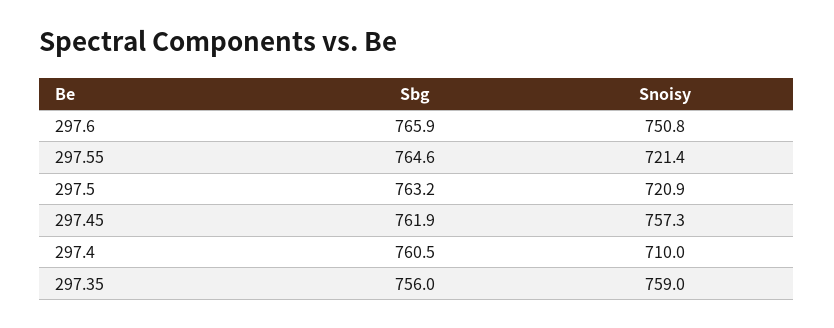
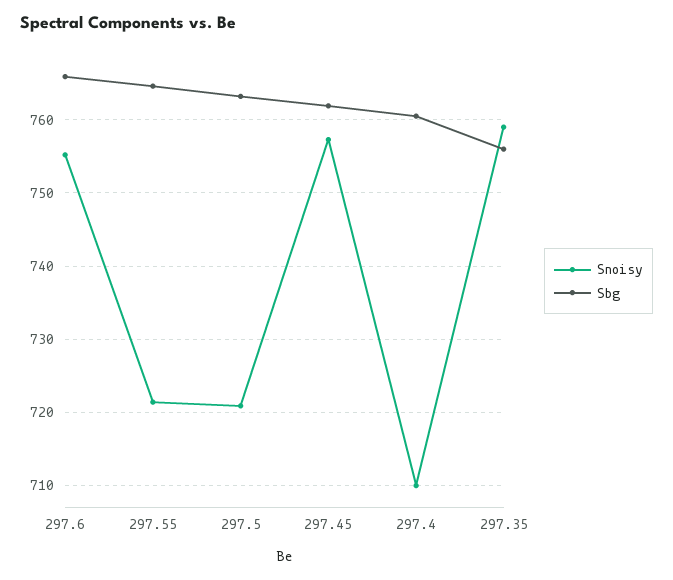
  {
    "Sbg": {
      "297.6": 765.9,
      "297.55": 764.6,
      "297.5": 763.2,
      "297.45": 761.9,
      "297.4": 760.5,
      "297.35": 756
    },
    "Snoisy": {
-     "297.6": 750.8,
+     "297.6": 755,
      "297.55": 721.4,
      "297.5": 720.9,
      "297.45": 757.3,
      "297.4": 710,
      "297.35": 759
    }
  }

